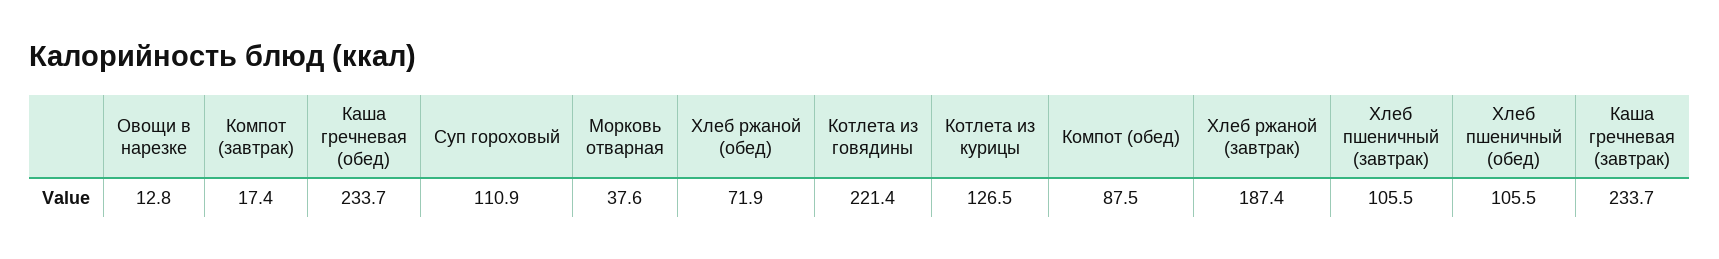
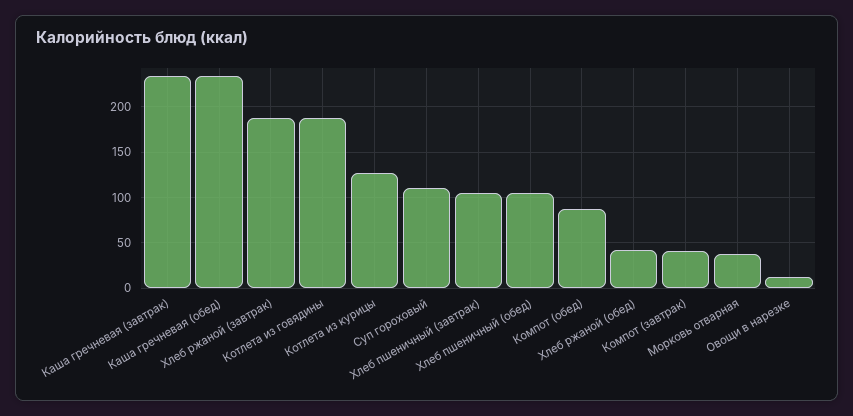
  {
    "Овощи в нарезке": 12.8,
-   "Компот (завтрак)": 17.4,
+   "Компот (завтрак)": 40,
    "Каша гречневая (обед)": 233.7,
    "Суп гороховый": 110.9,
    "Морковь отварная": 37.6,
-   "Хлеб ржаной (обед)": 71.9,
+   "Хлеб ржаной (обед)": 40,
-   "Котлета из говядины": 221.4,
+   "Котлета из говядины": 190,
    "Котлета из курицы": 126.5,
    "Компот (обед)": 87.5,
    "Хлеб ржаной (завтрак)": 187.4,
    "Хлеб пшеничный (завтрак)": 105.5,
    "Хлеб пшеничный (обед)": 105.5,
    "Каша гречневая (завтрак)": 233.7
  }

